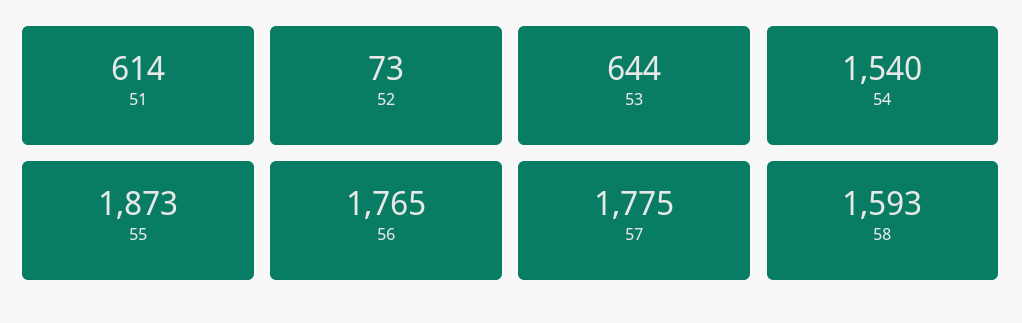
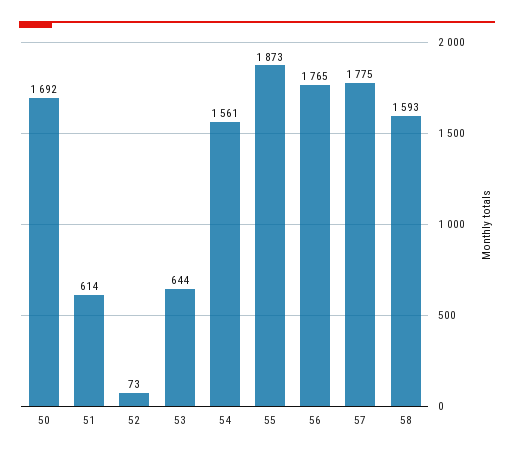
  {
    "51": 614,
    "52": 73,
    "53": 644,
-   "54": 1540,
+   "54": 1561,
    "55": 1873,
    "56": 1765,
    "57": 1775,
-   "58": 1593
+   "58": 1593,
+   "50": 1692
  }

